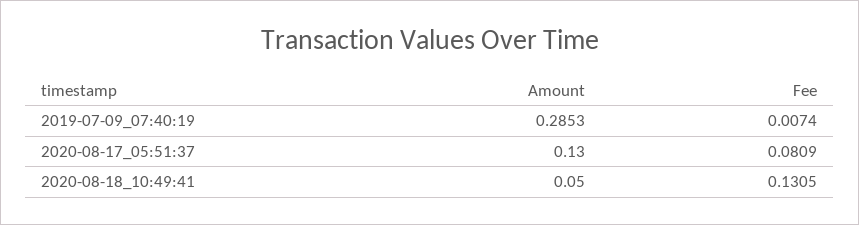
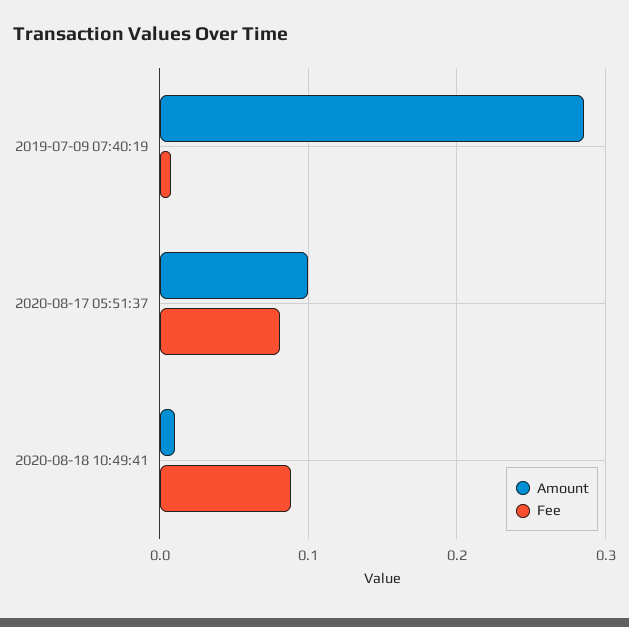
  {
    "Amount": {
      "2019-07-09_07:40:19": 0.2853,
-     "2020-08-17_05:51:37": 0.13,
+     "2020-08-17_05:51:37": 0.1,
-     "2020-08-18_10:49:41": 0.05
+     "2020-08-18_10:49:41": 0.01
    },
    "Fee": {
      "2019-07-09_07:40:19": 0.0074,
      "2020-08-17_05:51:37": 0.0809,
-     "2020-08-18_10:49:41": 0.1305
+     "2020-08-18_10:49:41": 0.09
    }
  }

